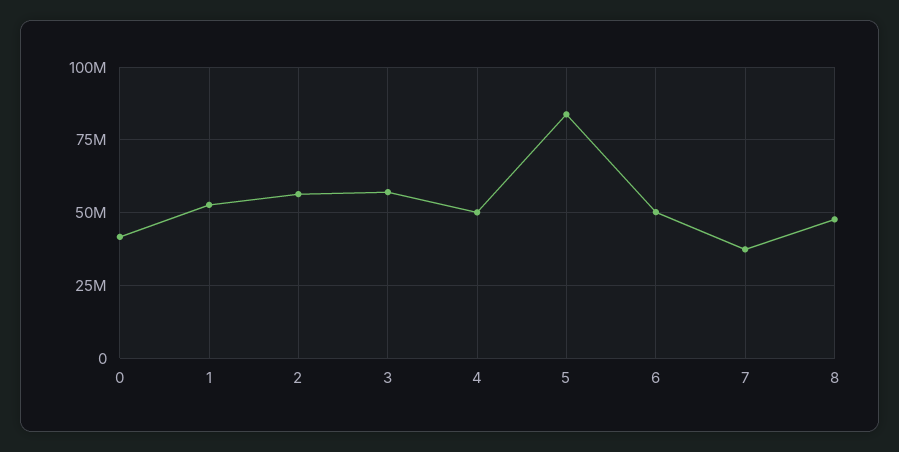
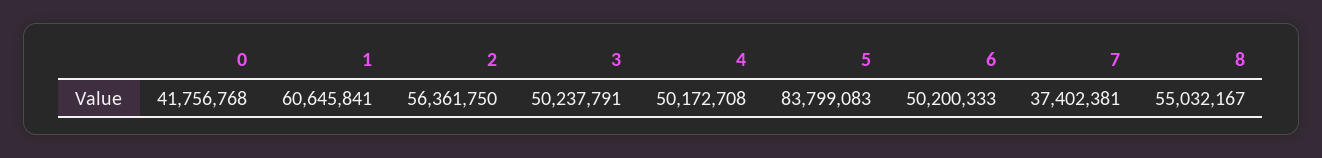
  {
    "0": 41756768,
-   "1": 52500000,
+   "1": 60645841,
    "2": 56361750,
-   "3": 57500000,
+   "3": 50237791,
    "4": 50172708,
    "5": 83799083,
    "6": 50200333,
    "7": 37402381,
-   "8": 47500000
+   "8": 55032167
  }

